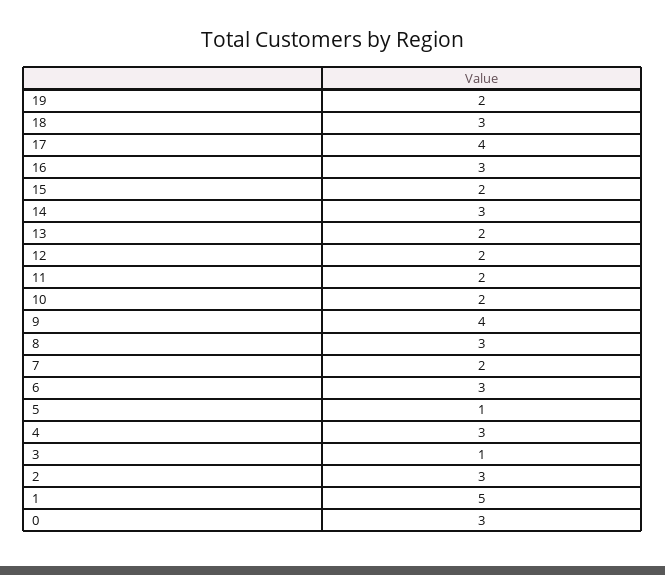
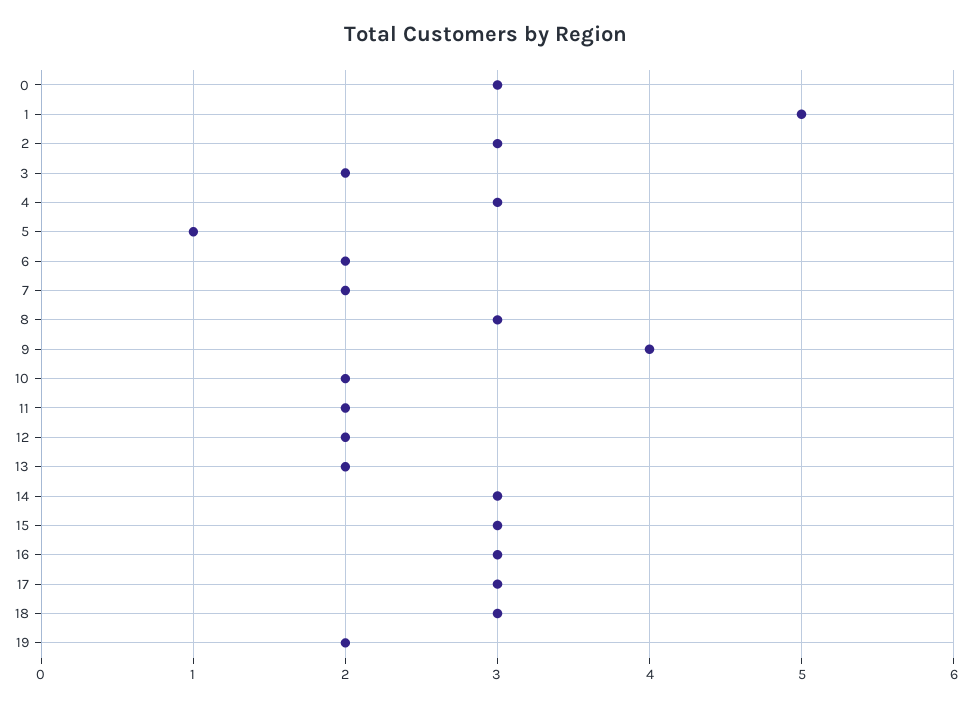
  {
    "19": 2,
    "18": 3,
-   "17": 4,
+   "17": 3,
    "16": 3,
-   "15": 2,
+   "15": 3,
    "14": 3,
    "13": 2,
    "12": 2,
    "11": 2,
    "10": 2,
    "9": 4,
    "8": 3,
    "7": 2,
-   "6": 3,
+   "6": 2,
    "5": 1,
    "4": 3,
-   "3": 1,
+   "3": 2,
    "2": 3,
    "1": 5,
    "0": 3
  }

